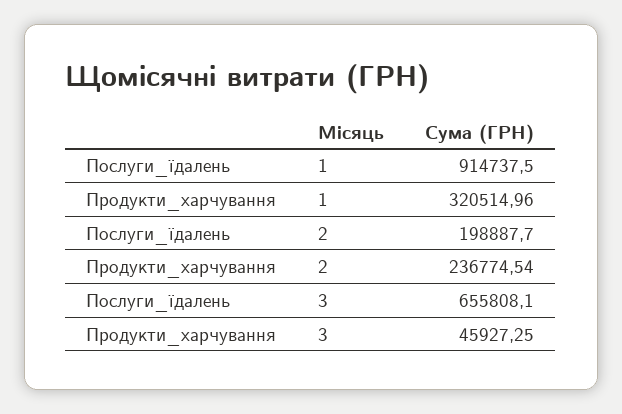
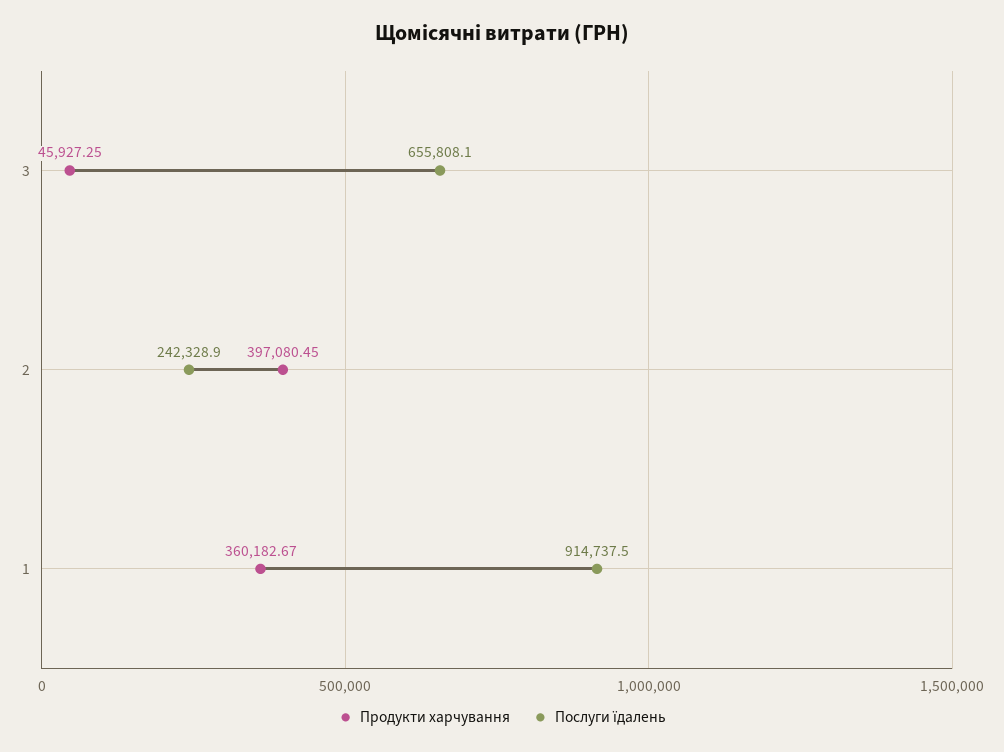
  {
    "Послуги_їдалень": {
      "1": 914737.5,
-     "2": 198887.7,
+     "2": 242328.9,
      "3": 655808.1
    },
    "Продукти_харчування": {
-     "1": 320514.96,
+     "1": 360182.67,
-     "2": 236774.54,
+     "2": 397080.45,
      "3": 45927.25
    }
  }

